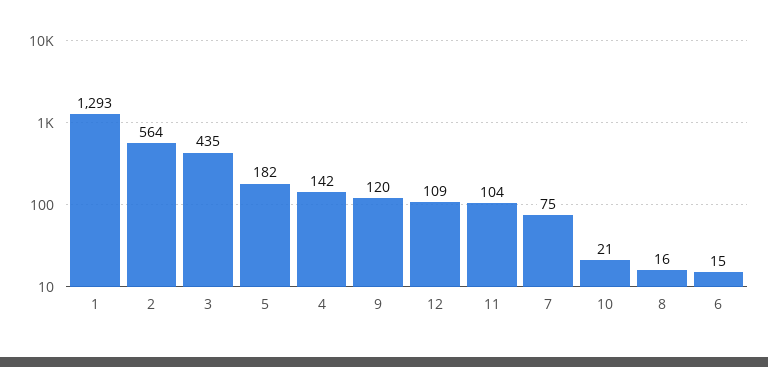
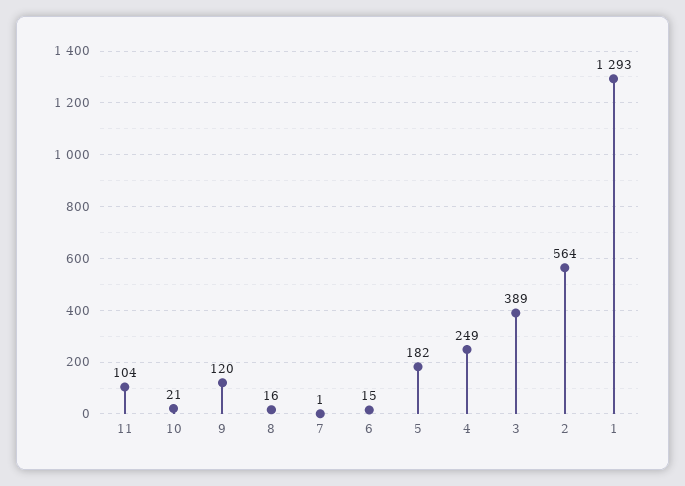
  {
    "1": 1293,
    "2": 564,
-   "3": 435,
+   "3": 389,
    "5": 182,
-   "4": 142,
+   "4": 249,
    "9": 120,
-   "12": 109,
    "11": 104,
-   "7": 75,
+   "7": 1,
    "10": 21,
    "8": 16,
    "6": 15
  }

